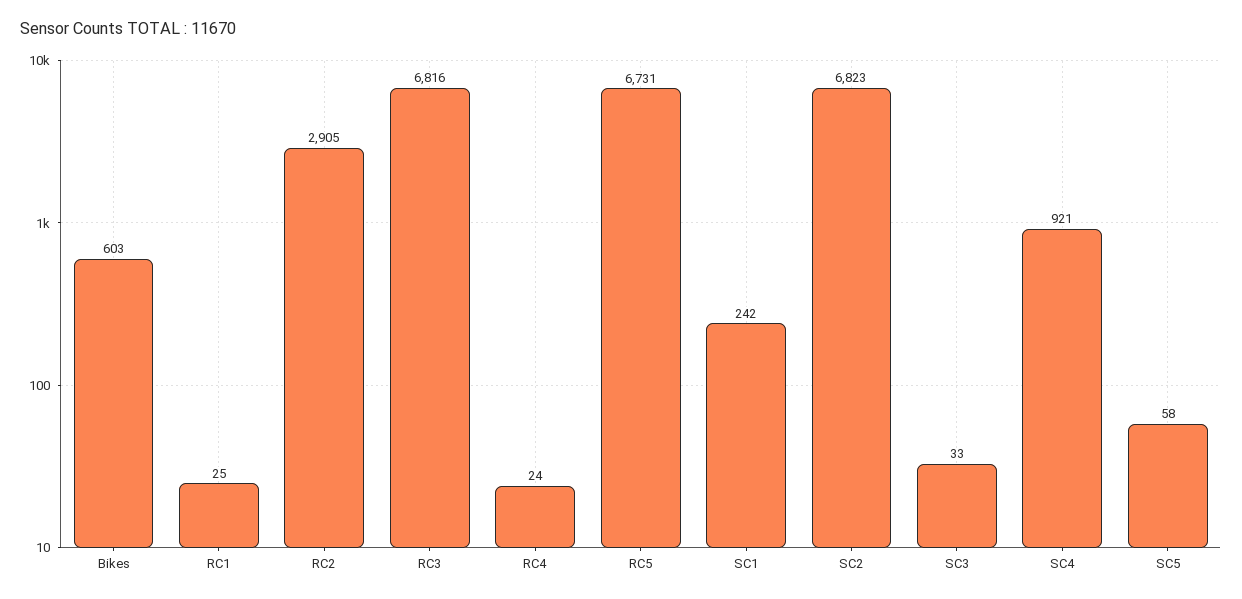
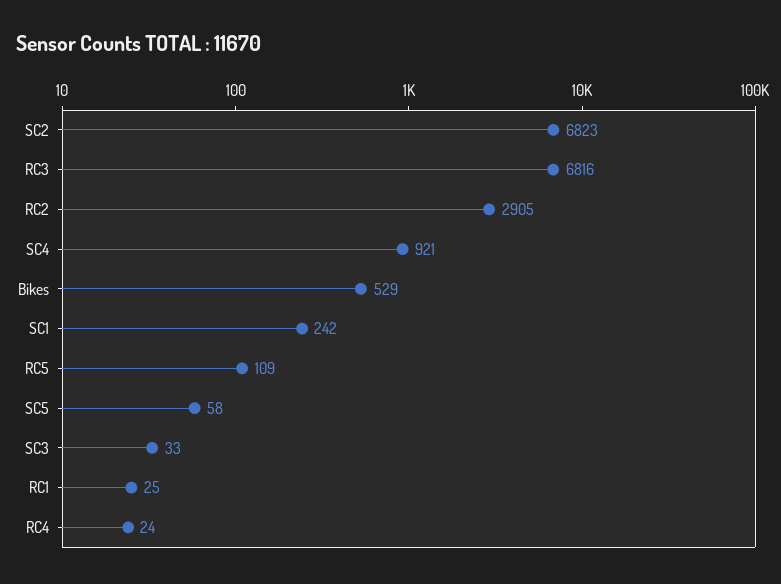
  {
-   "Bikes": 603,
+   "Bikes": 529,
    "RC1": 25,
    "RC2": 2905,
    "RC3": 6816,
    "RC4": 24,
-   "RC5": 6731,
+   "RC5": 109,
    "SC1": 242,
    "SC2": 6823,
    "SC3": 33,
    "SC4": 921,
    "SC5": 58
  }

